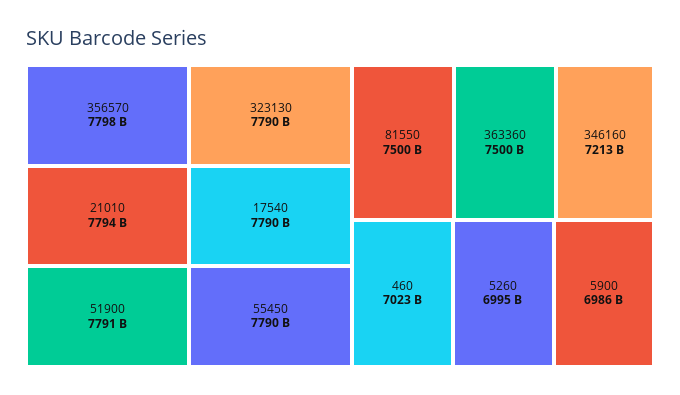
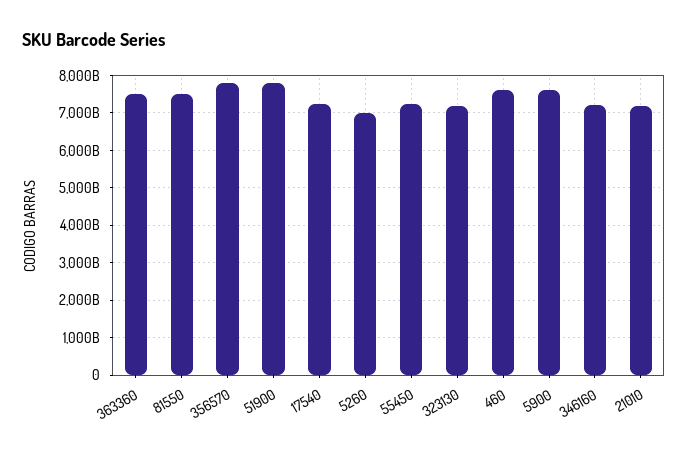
  {
    "356570": 7798000000000,
-   "21010": 7794000000000,
+   "21010": 7200000000000,
    "51900": 7791000000000,
-   "323130": 7790000000000,
+   "323130": 7200000000000,
-   "17540": 7790000000000,
+   "17540": 7200000000000,
-   "55450": 7790000000000,
+   "55450": 7200000000000,
    "81550": 7500000000000,
    "363360": 7500000000000,
    "346160": 7213000000000,
-   "460": 7023000000000,
+   "460": 7600000000000,
    "5260": 6995000000000,
-   "5900": 6986000000000
+   "5900": 7600000000000
  }

